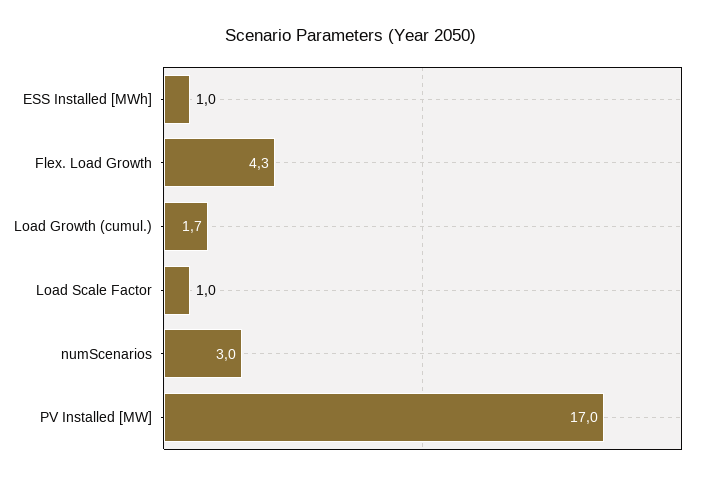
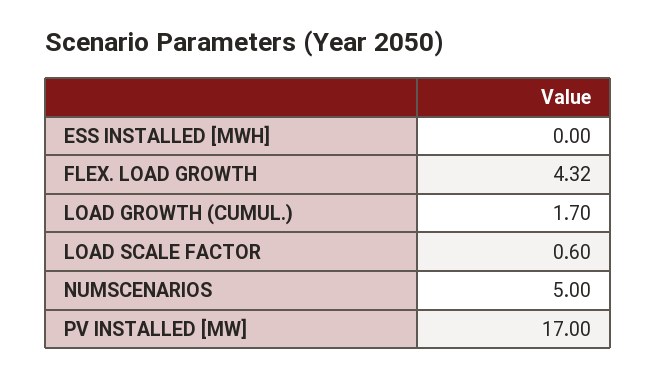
  {
-   "ESS Installed [MWh]": 1,
+   "ESS Installed [MWh]": 0,
    "Flex. Load Growth": 4.32,
    "Load Growth (cumul.)": 1.7,
-   "Load Scale Factor": 1,
+   "Load Scale Factor": 0.6,
-   "numScenarios": 3,
+   "numScenarios": 5,
    "PV Installed [MW]": 17
  }

